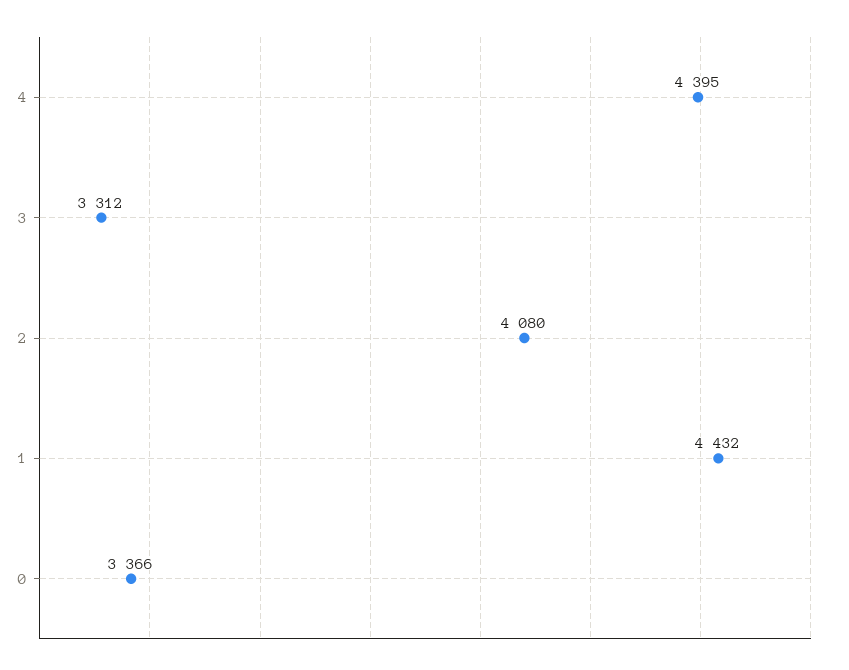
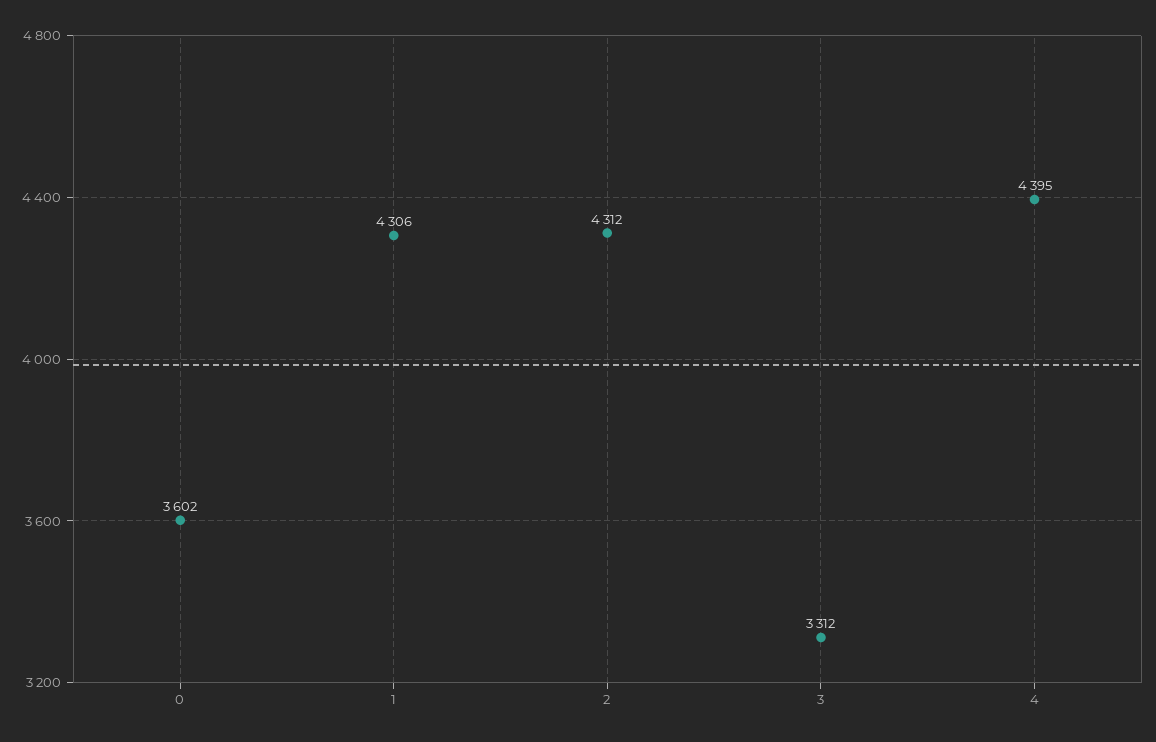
  {
    "4": 4395,
    "3": 3312,
-   "2": 4080,
+   "2": 4312,
-   "1": 4432,
+   "1": 4306,
-   "0": 3366
+   "0": 3602
  }

